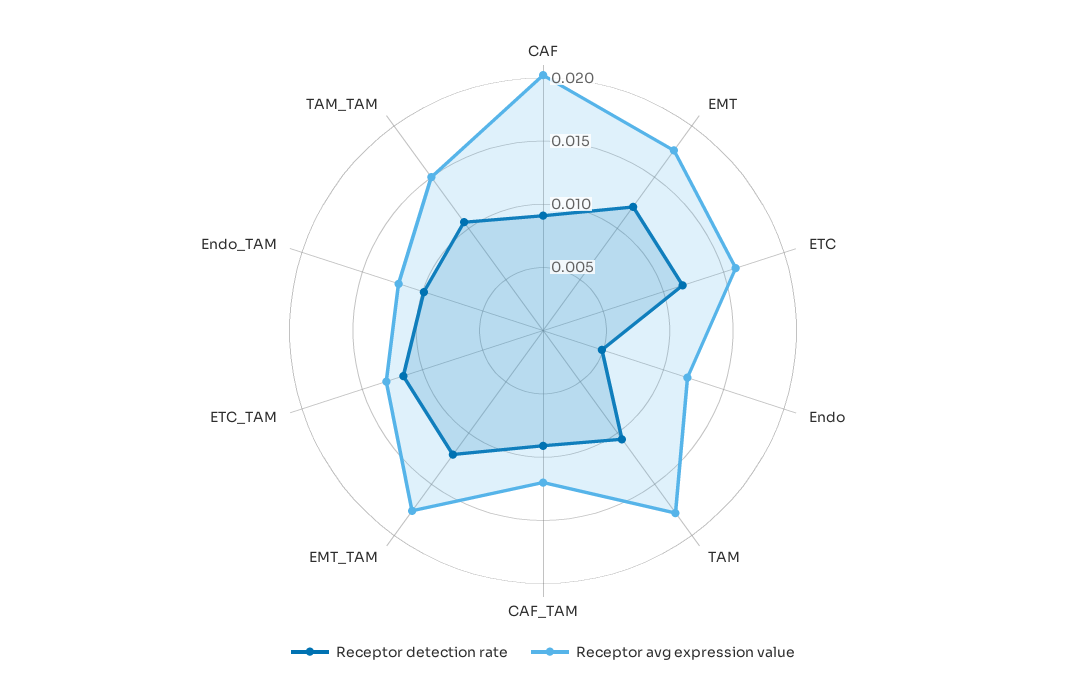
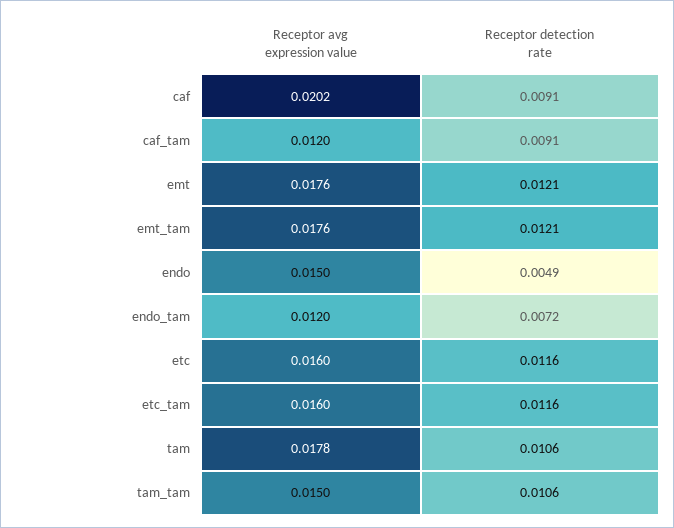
  {
    "Receptor detection rate": {
      "CAF": 0.0091,
      "EMT": 0.0121,
      "ETC": 0.0116,
      "Endo": 0.0049,
      "TAM": 0.0106,
      "CAF_TAM": 0.0091,
      "EMT_TAM": 0.0121,
      "ETC_TAM": 0.0116,
-     "Endo_TAM": 0.01,
+     "Endo_TAM": 0.0072,
      "TAM_TAM": 0.0106
    },
    "Receptor avg expression value": {
      "CAF": 0.0202,
      "EMT": 0.0176,
      "ETC": 0.016,
-     "Endo": 0.012,
+     "Endo": 0.015,
      "TAM": 0.0178,
      "CAF_TAM": 0.012,
      "EMT_TAM": 0.0176,
-     "ETC_TAM": 0.013,
+     "ETC_TAM": 0.016,
      "Endo_TAM": 0.012,
      "TAM_TAM": 0.015
    }
  }

